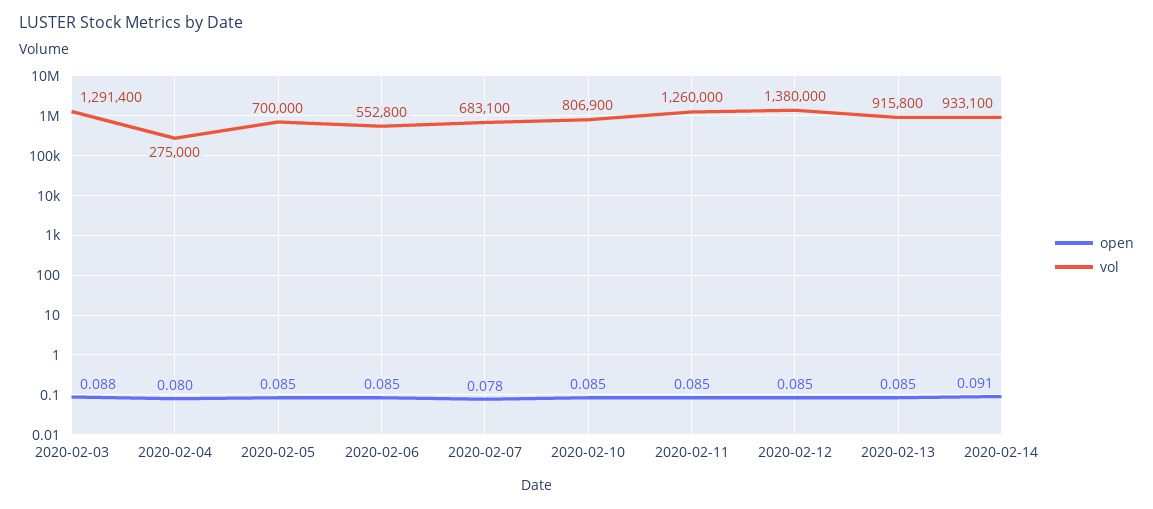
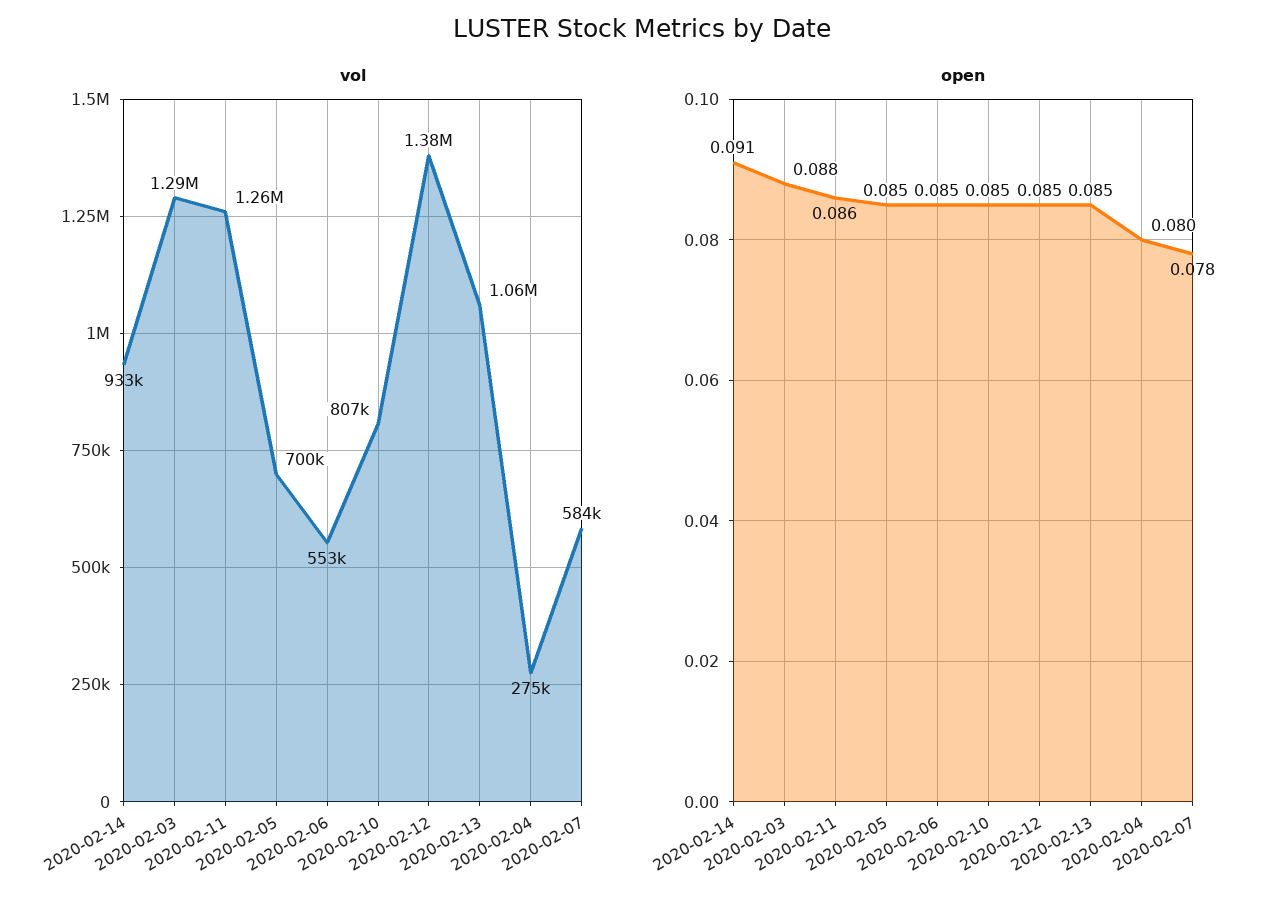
  {
    "open": {
      "2020-02-03": 0.088,
      "2020-02-04": 0.08,
      "2020-02-05": 0.085,
      "2020-02-06": 0.085,
      "2020-02-07": 0.078,
      "2020-02-10": 0.085,
-     "2020-02-11": 0.085,
+     "2020-02-11": 0.086,
      "2020-02-12": 0.085,
      "2020-02-13": 0.085,
      "2020-02-14": 0.091
    },
    "vol": {
      "2020-02-03": 1291400,
      "2020-02-04": 275000,
      "2020-02-05": 700000,
      "2020-02-06": 552800,
-     "2020-02-07": 683100,
+     "2020-02-07": 584000,
      "2020-02-10": 806900,
      "2020-02-11": 1260000,
      "2020-02-12": 1380000,
-     "2020-02-13": 915800,
+     "2020-02-13": 1060000,
      "2020-02-14": 933100
    }
  }

